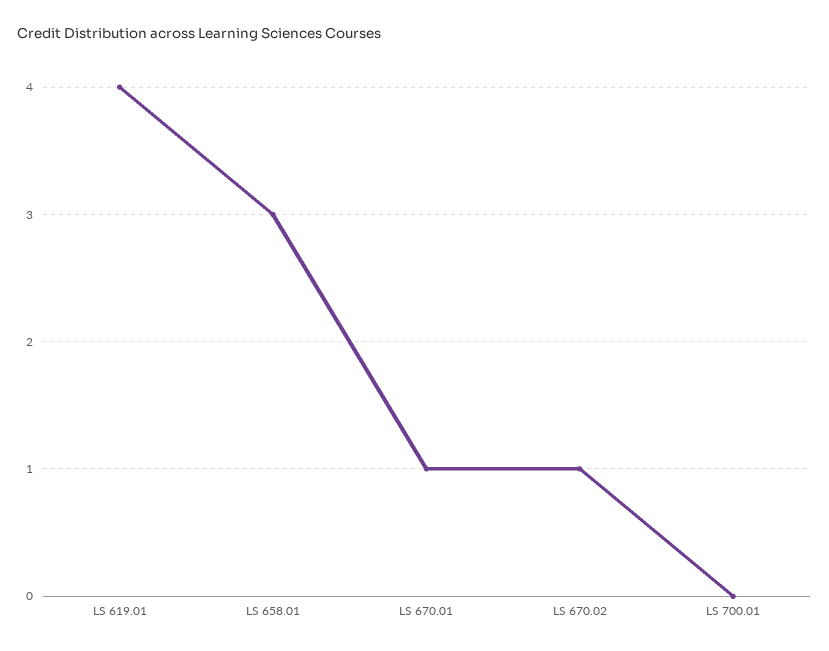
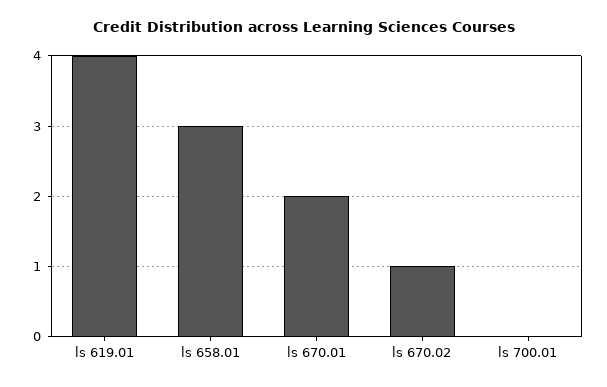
  {
    "LS 619.01": 4,
    "LS 658.01": 3,
-   "LS 670.01": 1,
+   "LS 670.01": 2,
    "LS 670.02": 1,
    "LS 700.01": 0
  }

